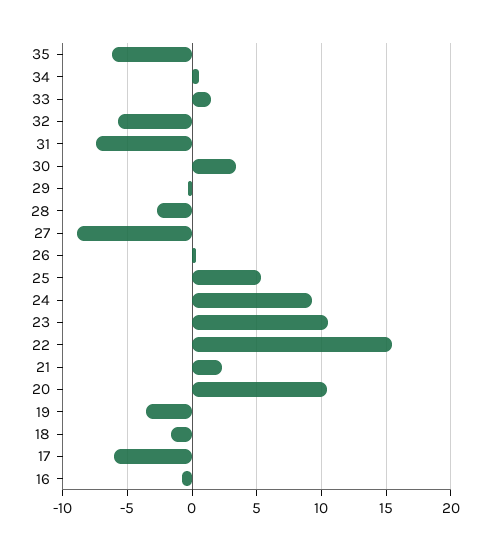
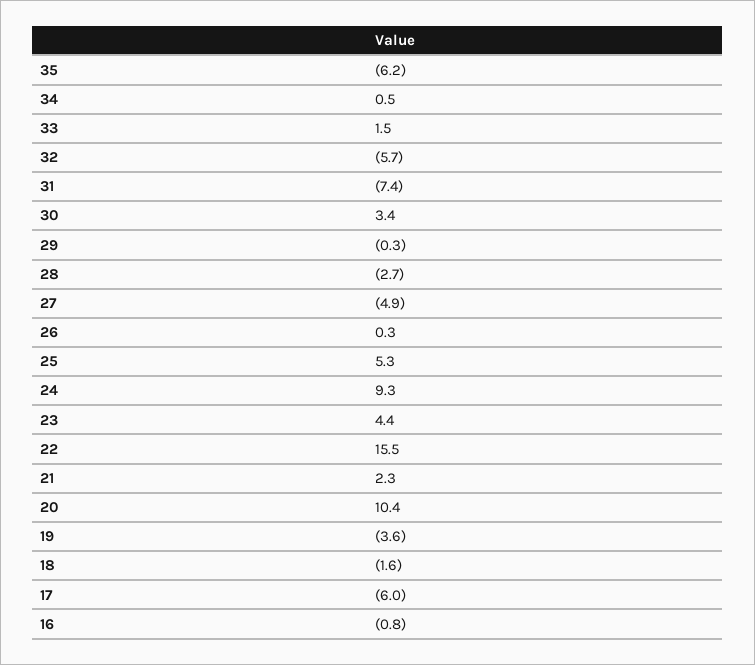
  {
    "35": -6.2,
    "34": 0.5,
    "33": 1.5,
    "32": -5.7,
    "31": -7.4,
    "30": 3.4,
    "29": -0.3,
    "28": -2.7,
-   "27": -9,
+   "27": -4.9,
    "26": 0.3,
    "25": 5.3,
    "24": 9.3,
-   "23": 10.5,
+   "23": 4.4,
    "22": 15.5,
    "21": 2.3,
    "20": 10.4,
    "19": -3.6,
    "18": -1.6,
    "17": -6,
    "16": -0.8
  }

